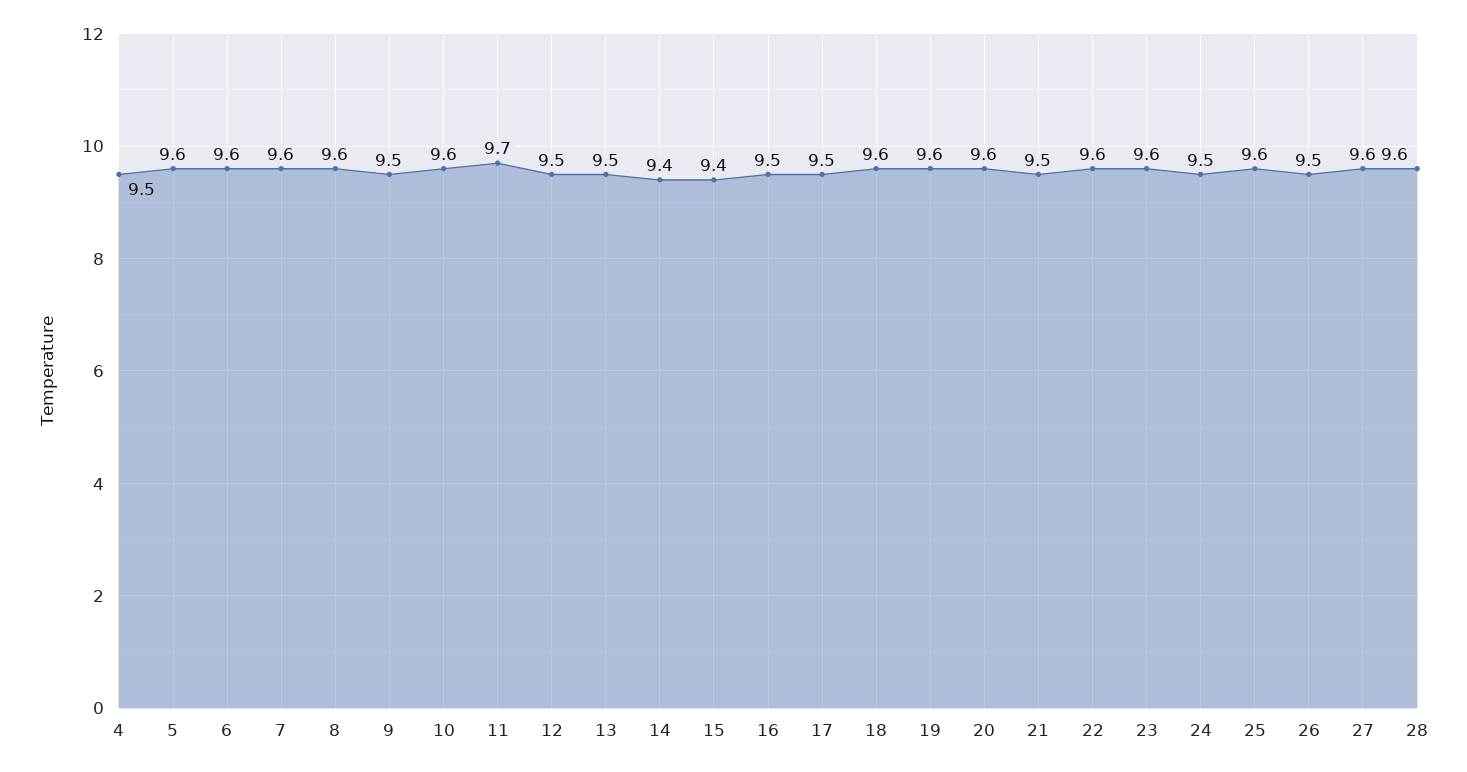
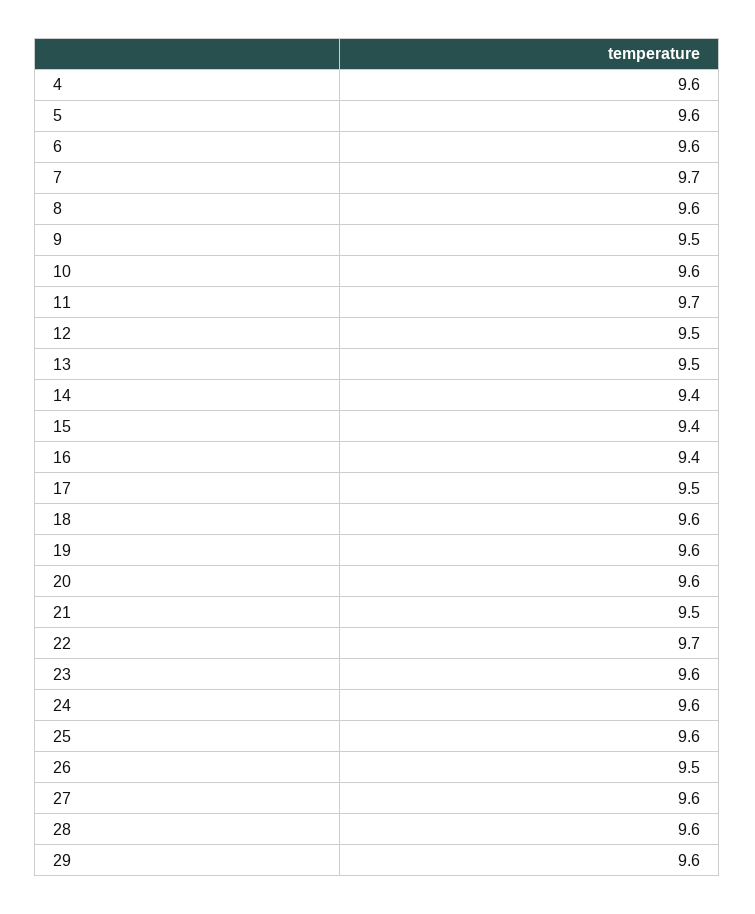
  {
-   "4": 9.5,
+   "4": 9.6,
    "5": 9.6,
    "6": 9.6,
-   "7": 9.6,
+   "7": 9.7,
    "8": 9.6,
    "9": 9.5,
    "10": 9.6,
    "11": 9.7,
    "12": 9.5,
    "13": 9.5,
    "14": 9.4,
    "15": 9.4,
-   "16": 9.5,
+   "16": 9.4,
    "17": 9.5,
    "18": 9.6,
    "19": 9.6,
    "20": 9.6,
    "21": 9.5,
-   "22": 9.6,
+   "22": 9.7,
    "23": 9.6,
-   "24": 9.5,
+   "24": 9.6,
    "25": 9.6,
    "26": 9.5,
    "27": 9.6,
-   "28": 9.6
+   "28": 9.6,
+   "29": 9.6
  }

